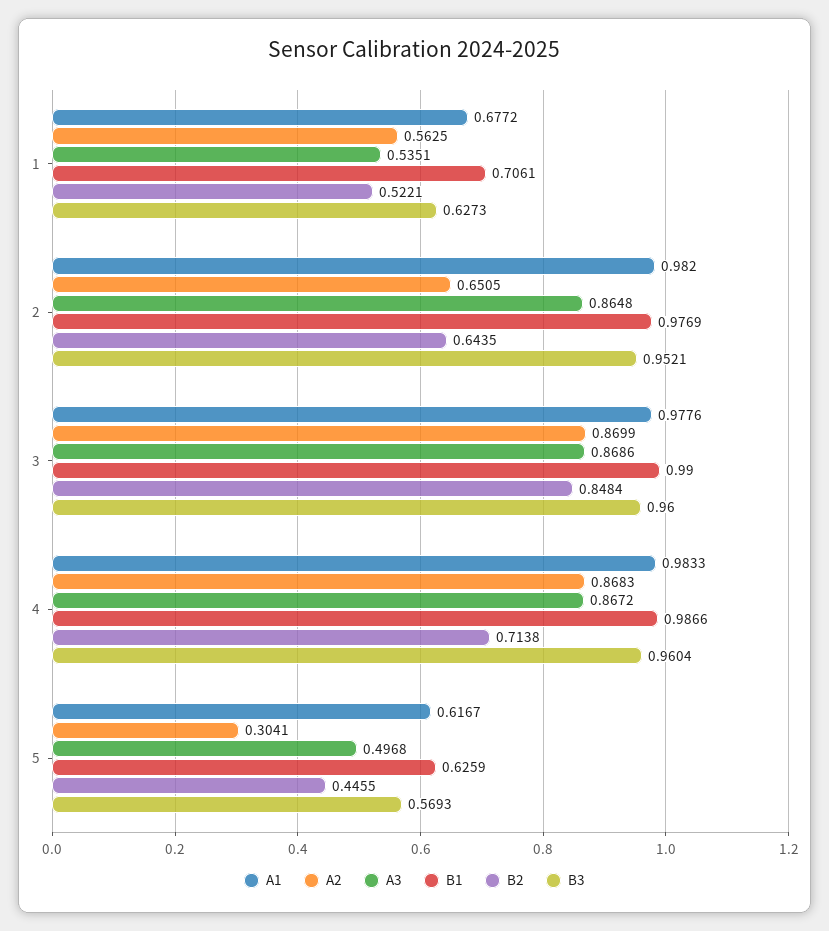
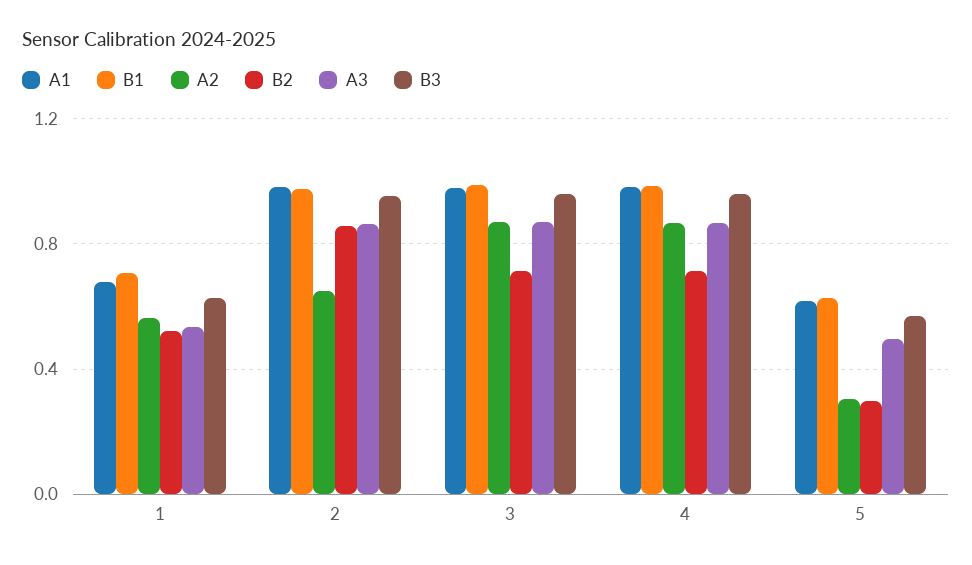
  {
    "A1": {
      "1": 0.6772,
      "2": 0.982,
      "3": 0.9776,
      "4": 0.9833,
      "5": 0.6167
    },
    "A2": {
      "1": 0.5625,
      "2": 0.6505,
      "3": 0.8699,
      "4": 0.8683,
      "5": 0.3041
    },
    "A3": {
      "1": 0.5351,
      "2": 0.8648,
      "3": 0.8686,
      "4": 0.8672,
      "5": 0.4968
    },
    "B1": {
      "1": 0.7061,
      "2": 0.9769,
      "3": 0.99,
      "4": 0.9866,
      "5": 0.6259
    },
    "B2": {
      "1": 0.5221,
-     "2": 0.6435,
+     "2": 0.85,
-     "3": 0.8484,
+     "3": 0.7,
      "4": 0.7138,
-     "5": 0.4455
+     "5": 0.3
    },
    "B3": {
      "1": 0.6273,
      "2": 0.9521,
      "3": 0.96,
      "4": 0.9604,
      "5": 0.5693
    }
  }

